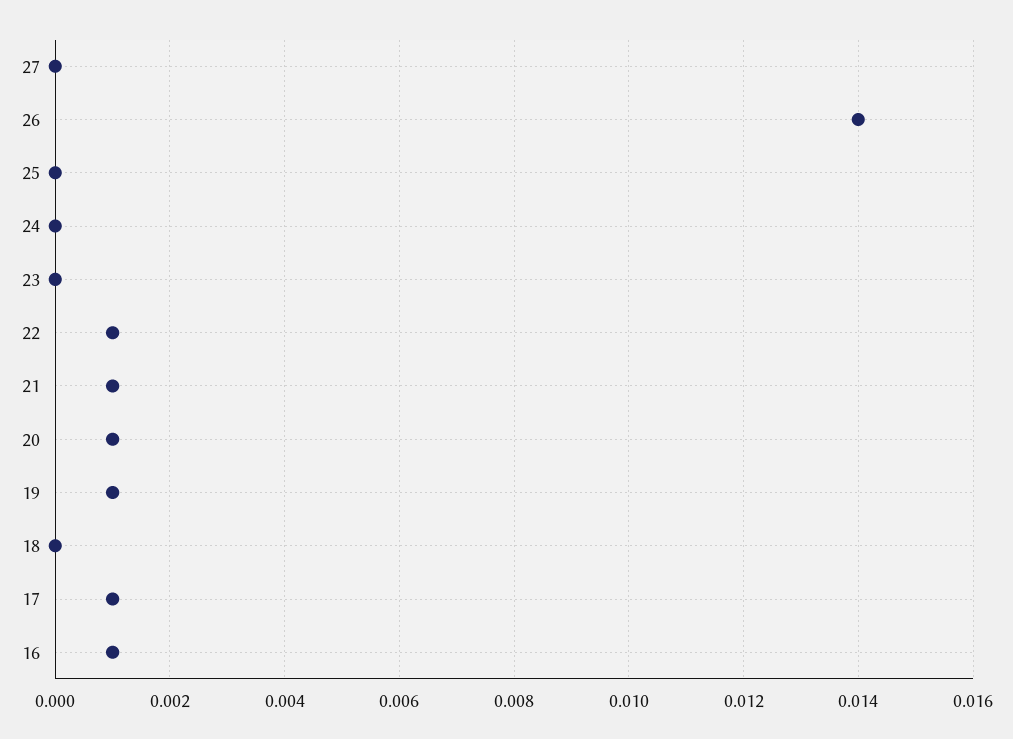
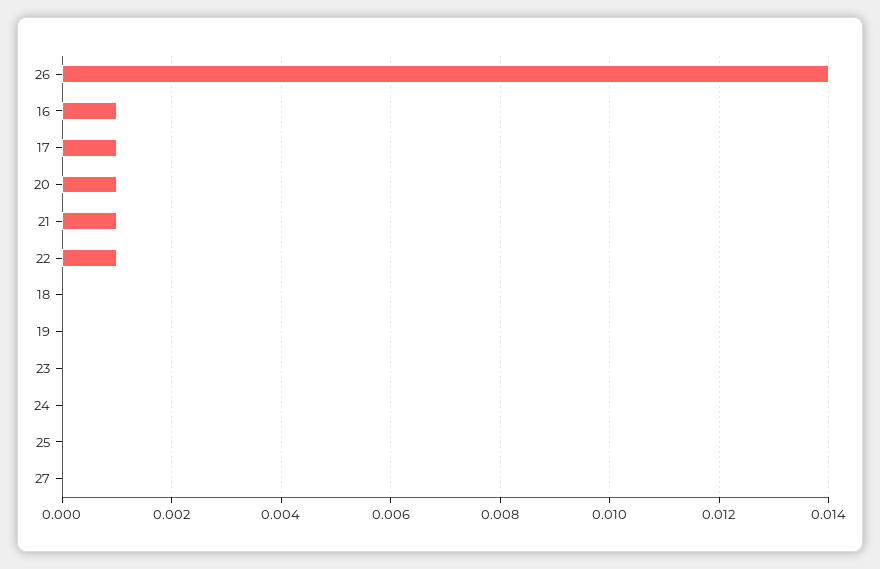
  {
    "27": 0,
    "26": 0.014,
    "25": 0,
    "24": 0,
    "23": 0,
    "22": 0.001,
    "21": 0.001,
    "20": 0.001,
-   "19": 0.001,
+   "19": 0,
    "18": 0,
    "17": 0.001,
    "16": 0.001
  }

